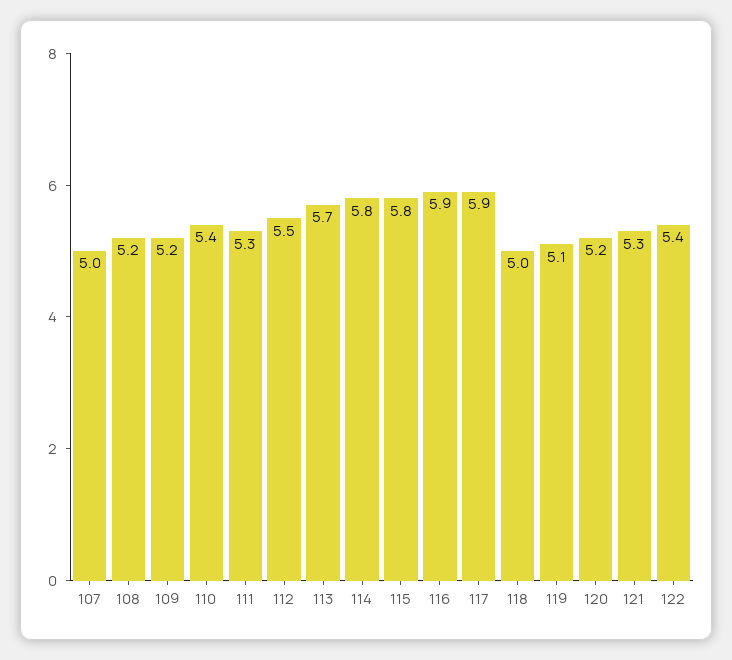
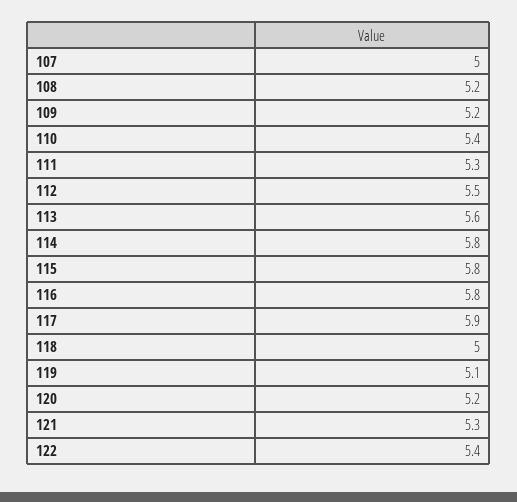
  {
    "107": 5,
    "108": 5.2,
    "109": 5.2,
    "110": 5.4,
    "111": 5.3,
    "112": 5.5,
-   "113": 5.7,
+   "113": 5.6,
    "114": 5.8,
    "115": 5.8,
-   "116": 5.9,
+   "116": 5.8,
    "117": 5.9,
    "118": 5,
    "119": 5.1,
    "120": 5.2,
    "121": 5.3,
    "122": 5.4
  }

